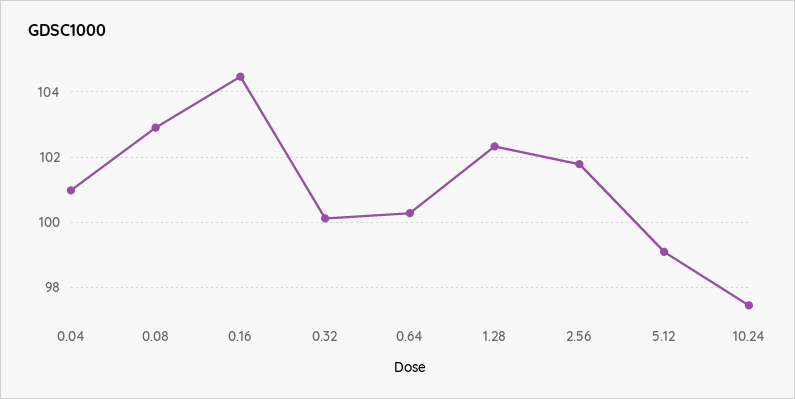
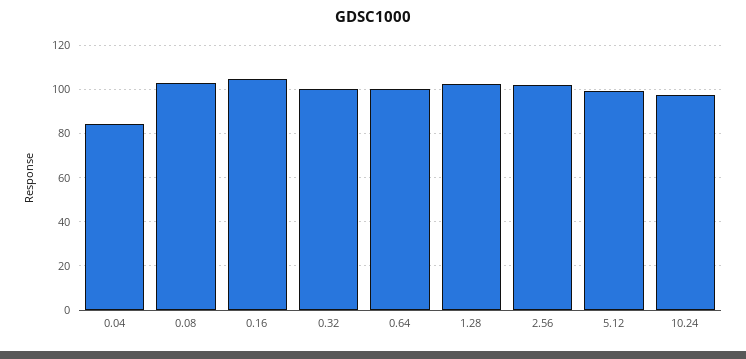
  {
-   "0.04": 101,
+   "0.04": 85,
    "0.08": 103,
    "0.16": 104.4,
    "0.32": 100.2,
    "0.64": 100.2,
    "1.28": 102.4,
    "2.56": 101.8,
    "5.12": 99,
    "10.24": 97.4
  }

